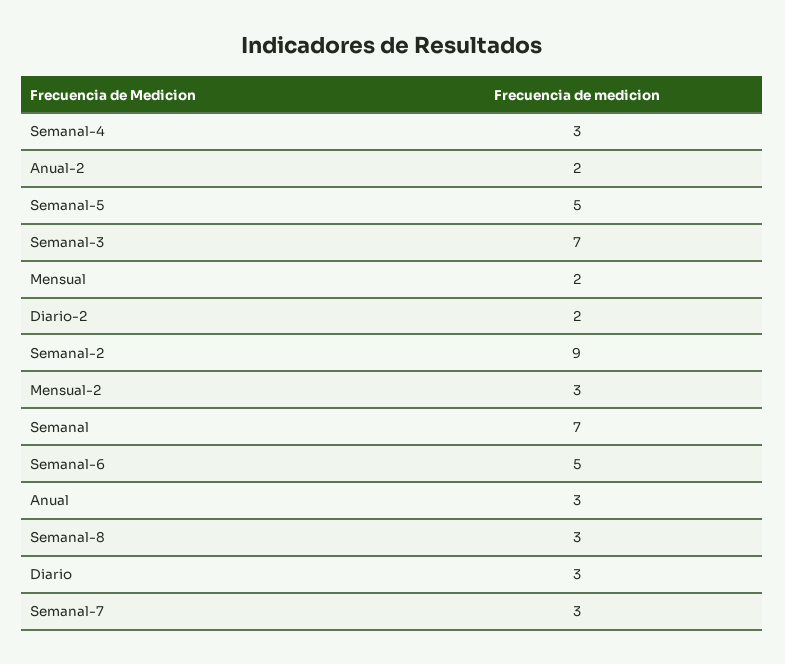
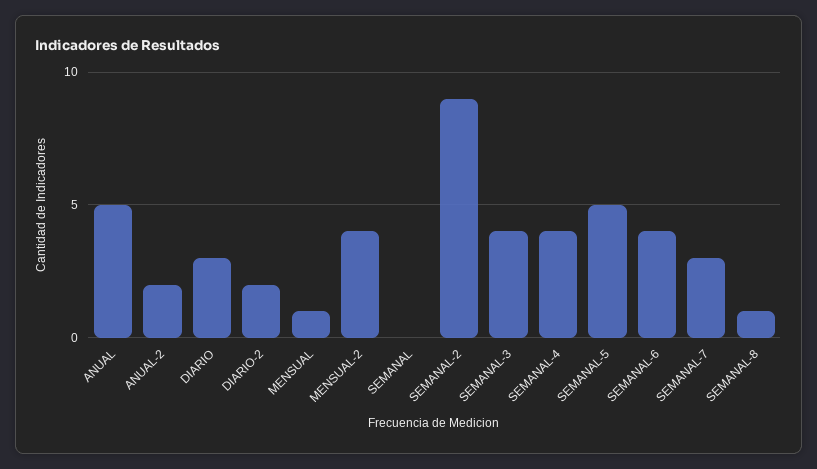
  {
-   "Semanal-4": 3,
+   "Semanal-4": 4,
    "Anual-2": 2,
    "Semanal-5": 5,
-   "Semanal-3": 7,
+   "Semanal-3": 4,
-   "Mensual": 2,
+   "Mensual": 1,
    "Diario-2": 2,
    "Semanal-2": 9,
-   "Mensual-2": 3,
+   "Mensual-2": 4,
-   "Semanal": 7,
+   "Semanal": 0,
-   "Semanal-6": 5,
+   "Semanal-6": 4,
-   "Anual": 3,
+   "Anual": 5,
-   "Semanal-8": 3,
+   "Semanal-8": 1,
    "Diario": 3,
    "Semanal-7": 3
  }

